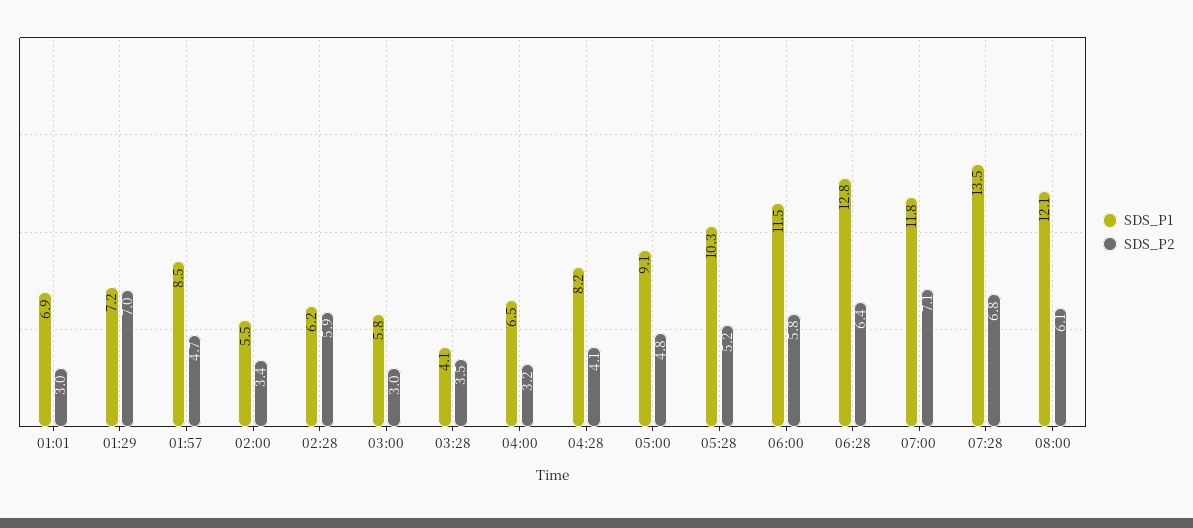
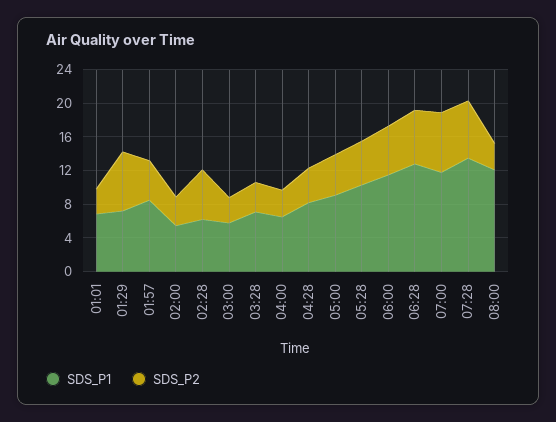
  {
    "SDS_P1": {
      "01:01": 6.9,
      "01:29": 7.2,
      "01:57": 8.5,
      "02:00": 5.5,
      "02:28": 6.2,
      "03:00": 5.8,
-     "03:28": 4.1,
+     "03:28": 7,
      "04:00": 6.5,
      "04:28": 8.2,
      "05:00": 9.1,
      "05:28": 10.3,
      "06:00": 11.5,
      "06:28": 12.8,
      "07:00": 11.8,
      "07:28": 13.5,
      "08:00": 12.1
    },
    "SDS_P2": {
      "01:01": 3,
      "01:29": 7,
      "01:57": 4.7,
      "02:00": 3.4,
      "02:28": 5.9,
      "03:00": 3,
      "03:28": 3.5,
      "04:00": 3.2,
      "04:28": 4.1,
      "05:00": 4.8,
      "05:28": 5.2,
      "06:00": 5.8,
      "06:28": 6.4,
      "07:00": 7.1,
      "07:28": 6.8,
-     "08:00": 6.1
+     "08:00": 3
    }
  }

